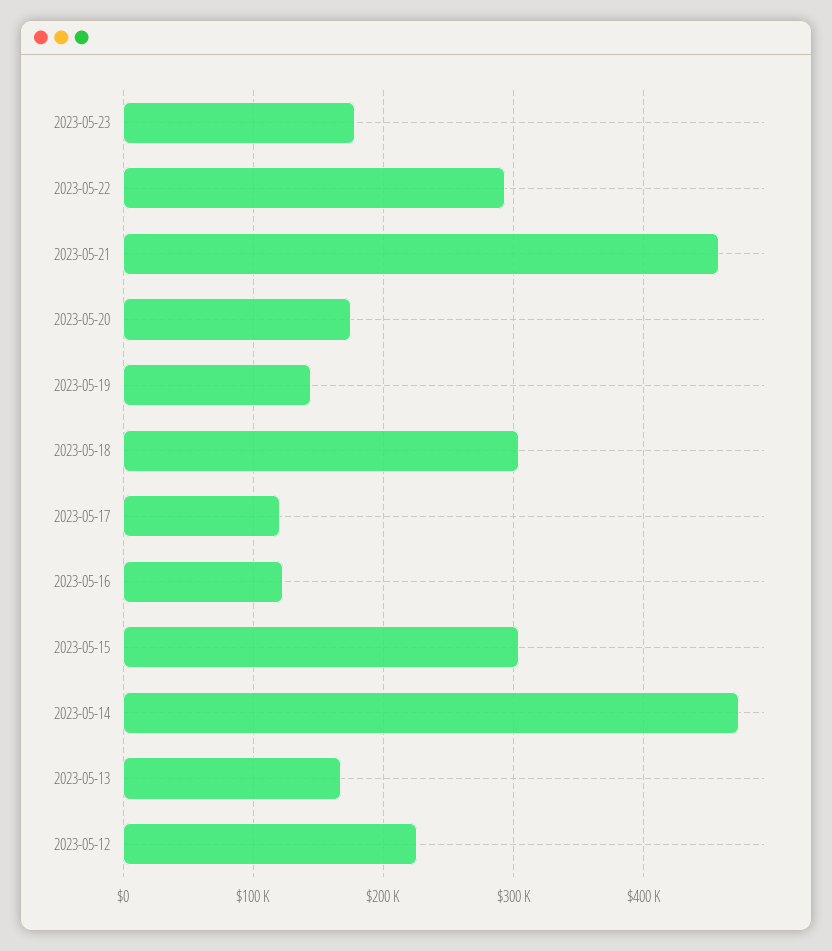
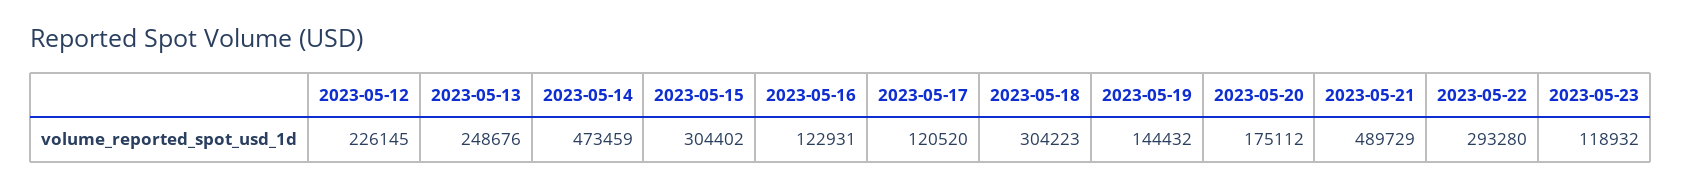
  {
-   "2023-05-23": 180000,
+   "2023-05-23": 118932,
    "2023-05-22": 293280,
-   "2023-05-21": 460000,
+   "2023-05-21": 489729,
    "2023-05-20": 175112,
    "2023-05-19": 144432,
    "2023-05-18": 304223,
    "2023-05-17": 120520,
    "2023-05-16": 122931,
    "2023-05-15": 304402,
    "2023-05-14": 473459,
-   "2023-05-13": 170000,
+   "2023-05-13": 248676,
    "2023-05-12": 226145
  }

